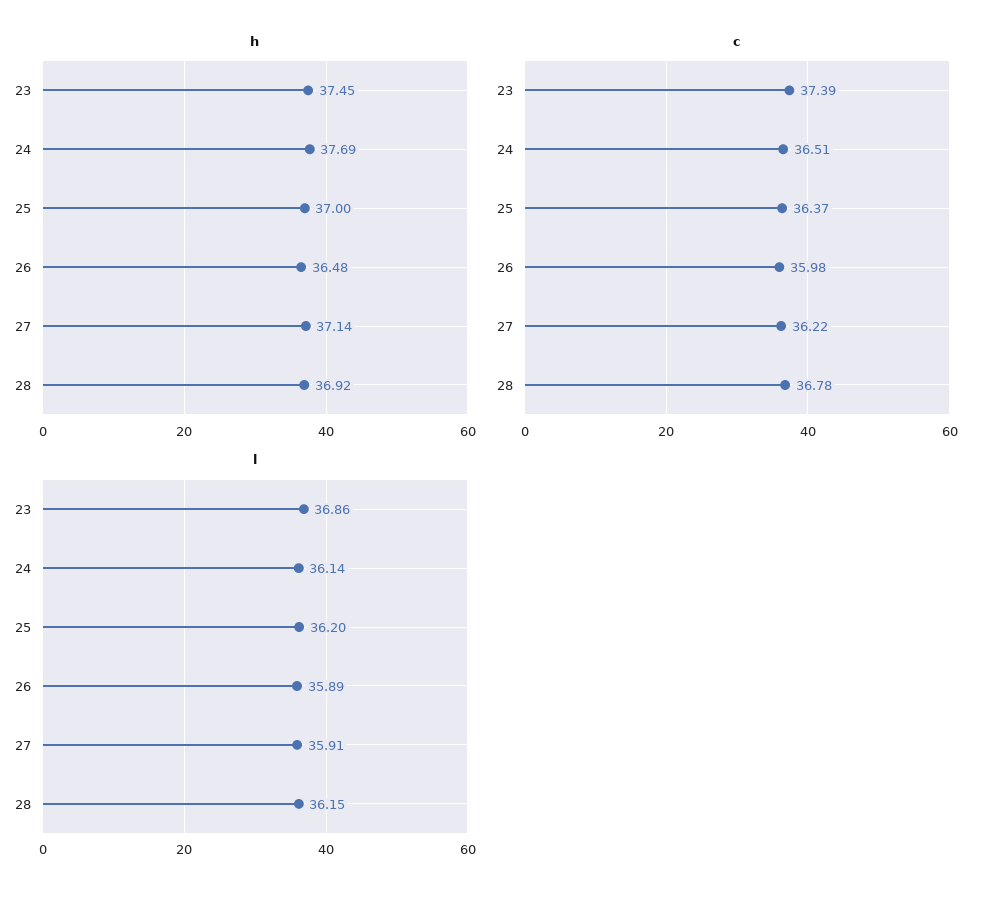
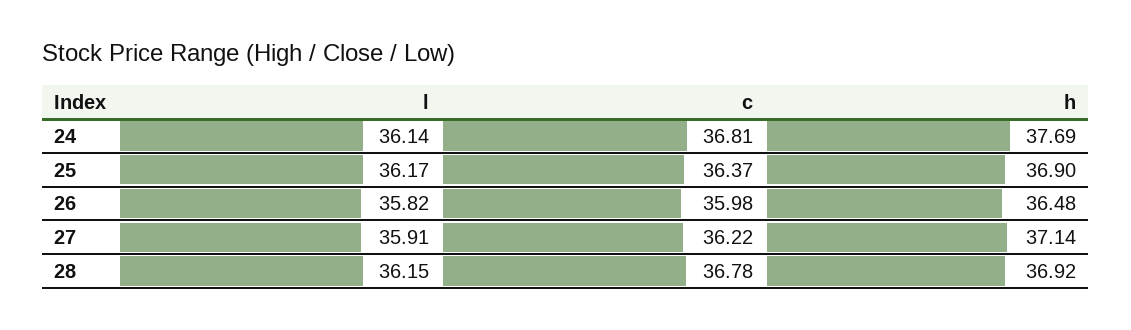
  {
    "h": {
-     "23": 37.45,
      "24": 37.69,
-     "25": 37,
+     "25": 36.9,
      "26": 36.48,
      "27": 37.14,
      "28": 36.92
    },
    "c": {
-     "23": 37.39,
-     "24": 36.51,
+     "24": 36.81,
      "25": 36.37,
      "26": 35.98,
      "27": 36.22,
      "28": 36.78
    },
    "l": {
-     "23": 36.86,
      "24": 36.14,
-     "25": 36.2,
+     "25": 36.17,
-     "26": 35.89,
+     "26": 35.82,
      "27": 35.91,
      "28": 36.15
    }
  }

